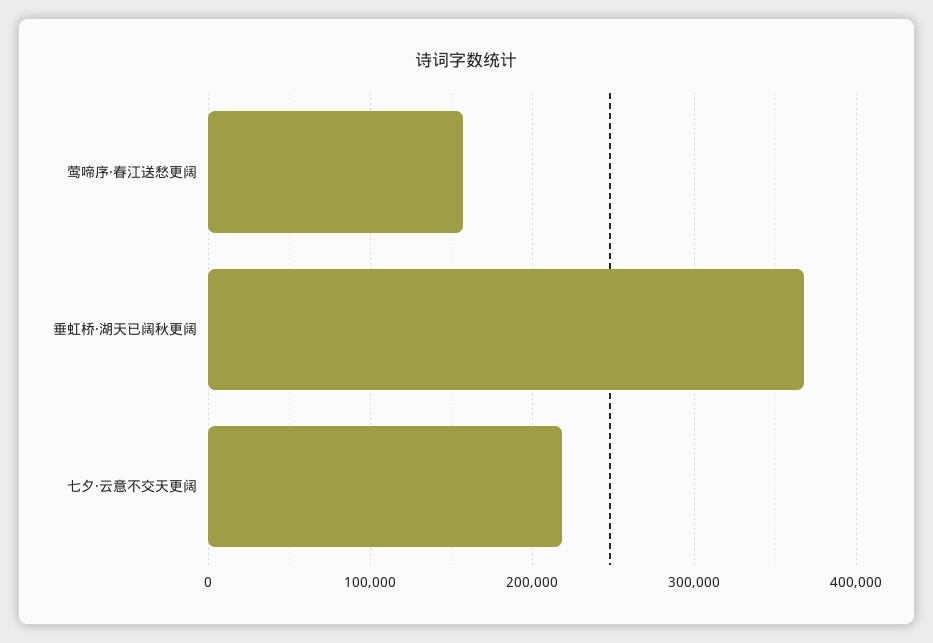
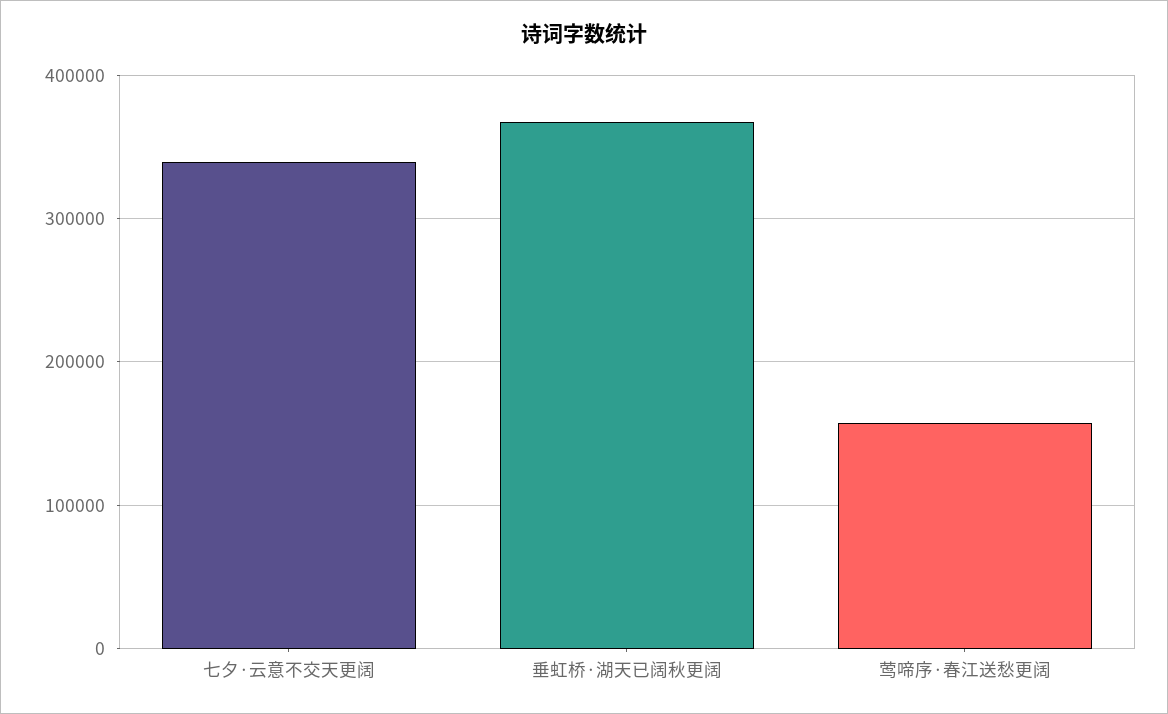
  {
    "莺啼序·春江送愁更阔": 160000,
    "垂虹桥·湖天已阔秋更阔": 370000,
-   "七夕·云意不交天更阔": 220000
+   "七夕·云意不交天更阔": 340000
  }

